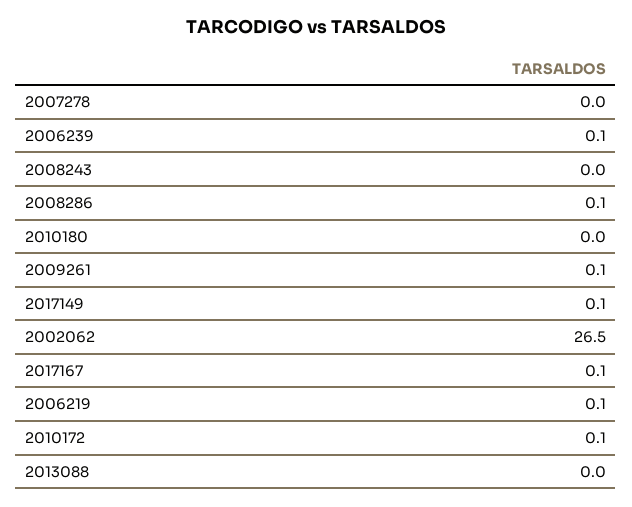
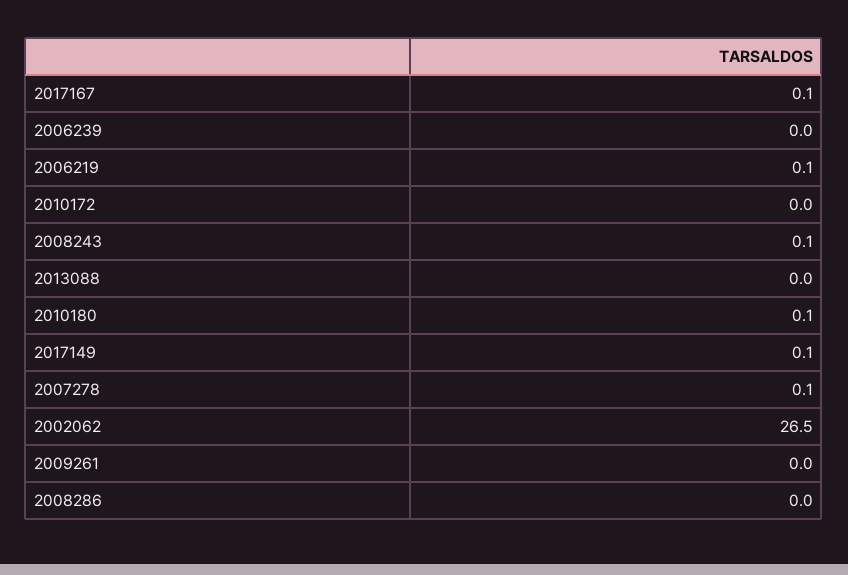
  {
-   "2007278": 0,
+   "2007278": 0.1,
-   "2006239": 0.1,
+   "2006239": 0,
-   "2008243": 0,
+   "2008243": 0.1,
-   "2008286": 0.1,
+   "2008286": 0,
-   "2010180": 0,
+   "2010180": 0.1,
-   "2009261": 0.1,
+   "2009261": 0,
    "2017149": 0.1,
    "2002062": 26.5,
    "2017167": 0.1,
    "2006219": 0.1,
-   "2010172": 0.1,
+   "2010172": 0,
    "2013088": 0
  }

